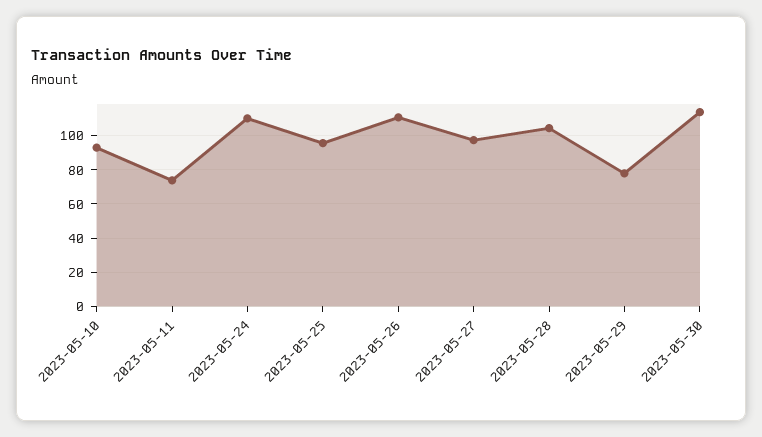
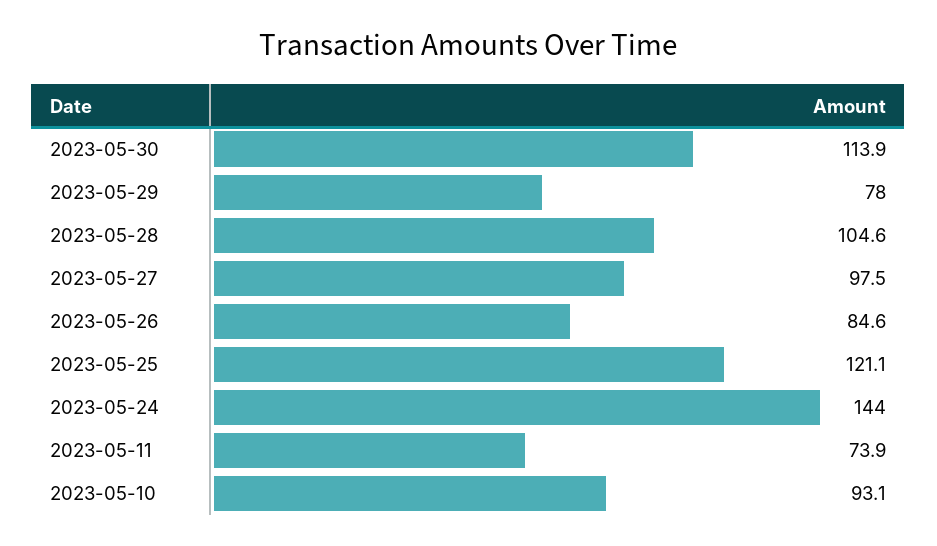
  {
    "2023-05-10": 93.1,
    "2023-05-11": 73.9,
-   "2023-05-24": 110,
+   "2023-05-24": 144,
-   "2023-05-25": 95,
+   "2023-05-25": 121.1,
-   "2023-05-26": 110,
+   "2023-05-26": 84.6,
    "2023-05-27": 97.5,
    "2023-05-28": 104.6,
    "2023-05-29": 78,
    "2023-05-30": 113.9
  }

